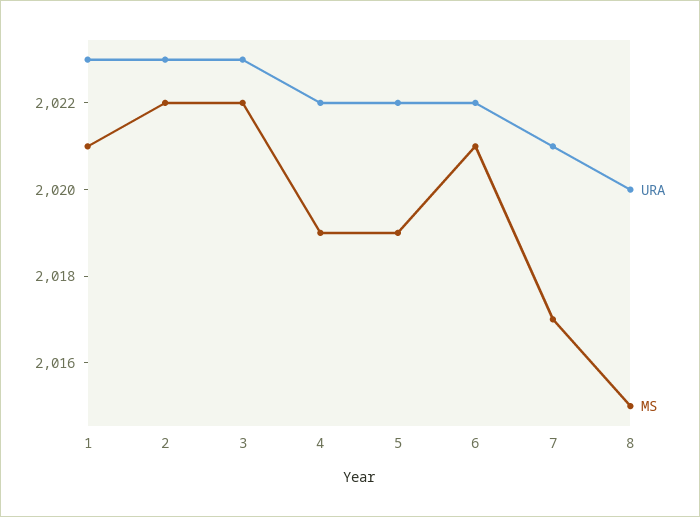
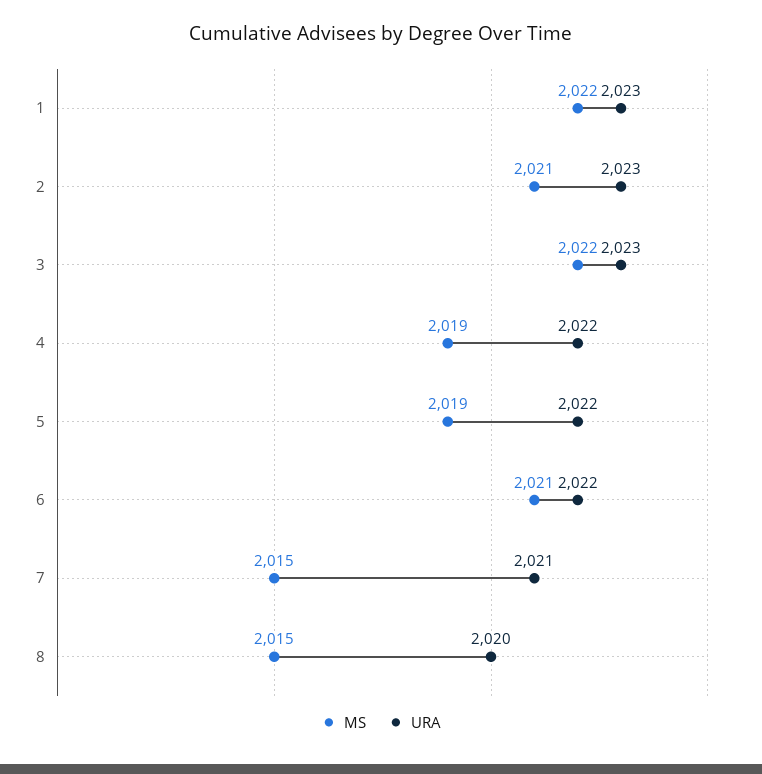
  {
    "URA": {
      "1": 2023,
      "2": 2023,
      "3": 2023,
      "4": 2022,
      "5": 2022,
      "6": 2022,
      "7": 2021,
      "8": 2020
    },
    "MS": {
-     "1": 2021,
+     "1": 2022,
-     "2": 2022,
+     "2": 2021,
      "3": 2022,
      "4": 2019,
      "5": 2019,
      "6": 2021,
-     "7": 2017,
+     "7": 2015,
      "8": 2015
    }
  }

